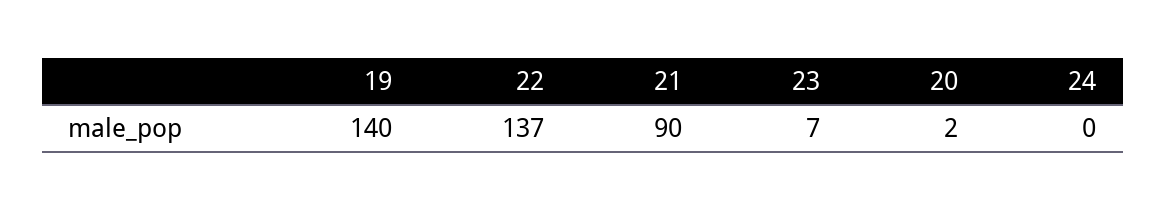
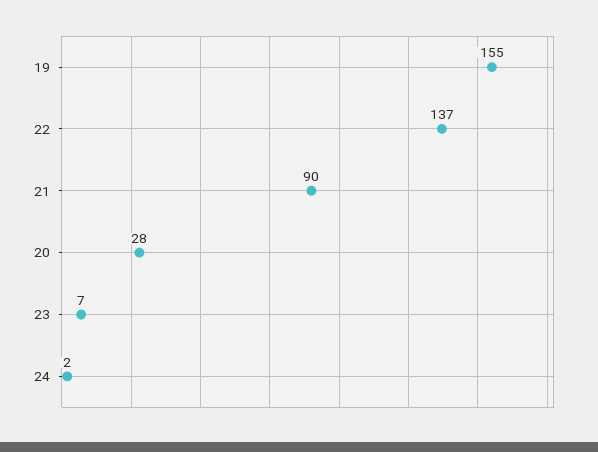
  {
-   "19": 140,
+   "19": 155,
    "22": 137,
    "21": 90,
    "23": 7,
-   "20": 2,
+   "20": 28,
-   "24": 0
+   "24": 2
  }

